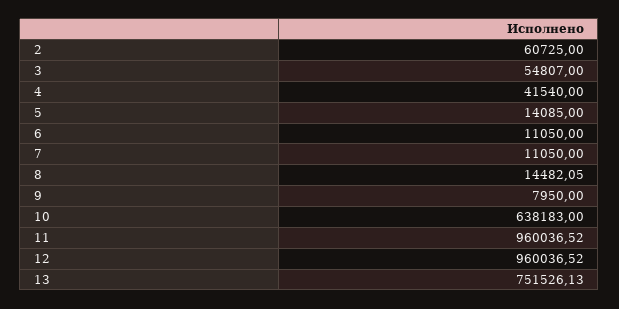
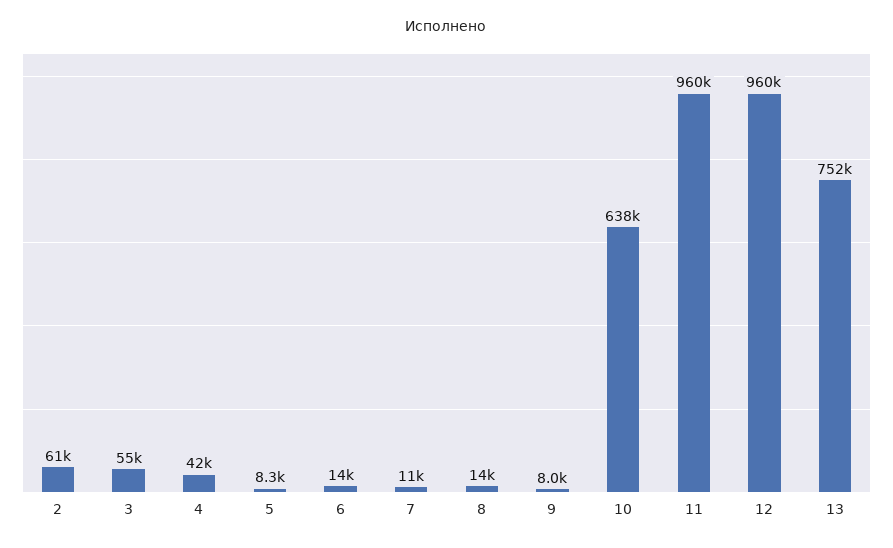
  {
    "2": 60725,
    "3": 54807,
    "4": 41540,
-   "5": 14085,
+   "5": 8300,
-   "6": 11050,
+   "6": 14000,
    "7": 11050,
    "8": 14482.05,
    "9": 7950,
    "10": 638183,
    "11": 960036.52,
    "12": 960036.52,
    "13": 751526.13
  }

